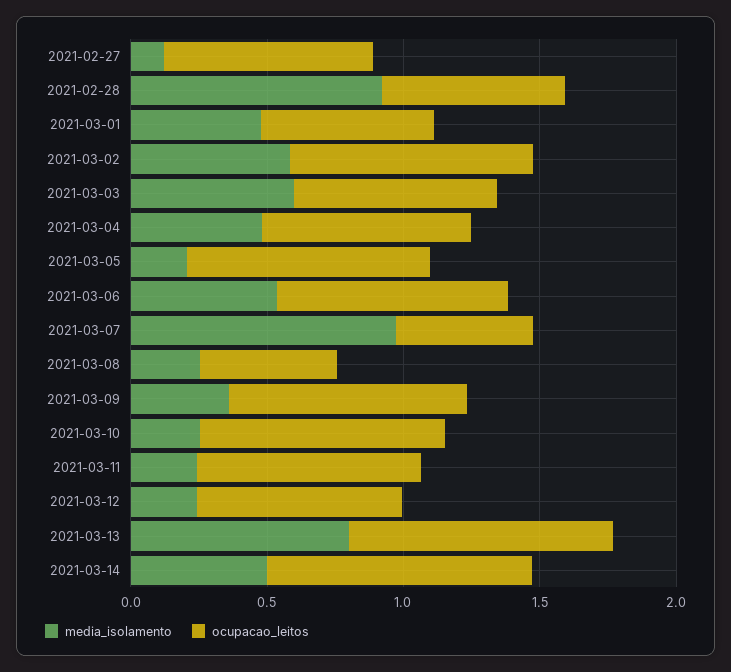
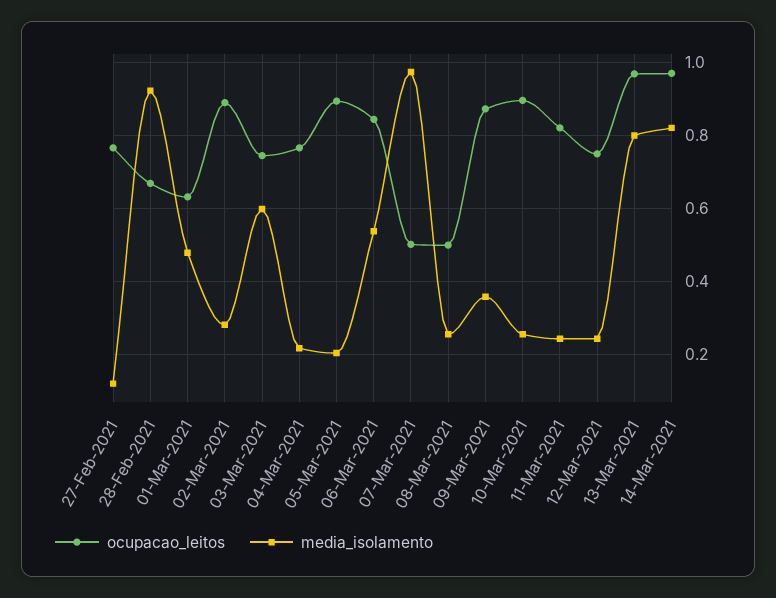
  {
    "media_isolamento": {
      "2021-02-27": 0.12,
      "2021-02-28": 0.92,
      "2021-03-01": 0.48,
-     "2021-03-02": 0.6,
+     "2021-03-02": 0.28,
      "2021-03-03": 0.6,
-     "2021-03-04": 0.5,
+     "2021-03-04": 0.22,
      "2021-03-05": 0.2,
      "2021-03-06": 0.54,
      "2021-03-07": 0.98,
      "2021-03-08": 0.26,
      "2021-03-09": 0.36,
      "2021-03-10": 0.26,
      "2021-03-11": 0.24,
      "2021-03-12": 0.24,
      "2021-03-13": 0.8,
-     "2021-03-14": 0.5
+     "2021-03-14": 0.82
    },
    "ocupacao_leitos": {
      "2021-02-27": 0.76,
      "2021-02-28": 0.66,
      "2021-03-01": 0.64,
      "2021-03-02": 0.9,
      "2021-03-03": 0.74,
      "2021-03-04": 0.76,
      "2021-03-05": 0.9,
      "2021-03-06": 0.84,
      "2021-03-07": 0.5,
      "2021-03-08": 0.5,
      "2021-03-09": 0.88,
      "2021-03-10": 0.9,
      "2021-03-11": 0.82,
      "2021-03-12": 0.76,
      "2021-03-13": 0.96,
      "2021-03-14": 0.98
    }
  }

